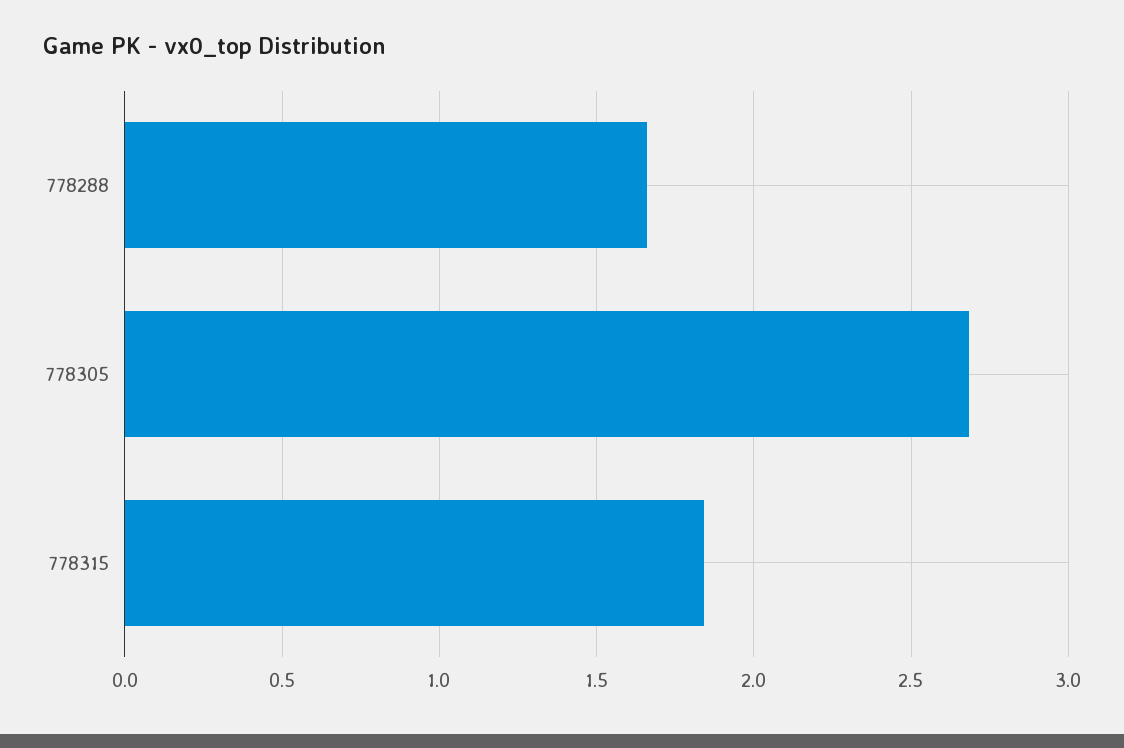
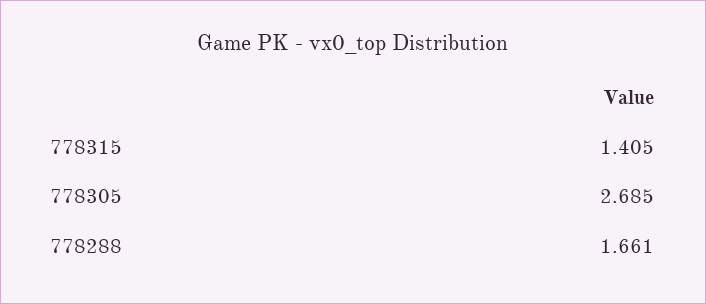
  {
    "778288": 1.661,
    "778305": 2.685,
-   "778315": 1.85
+   "778315": 1.405
  }

